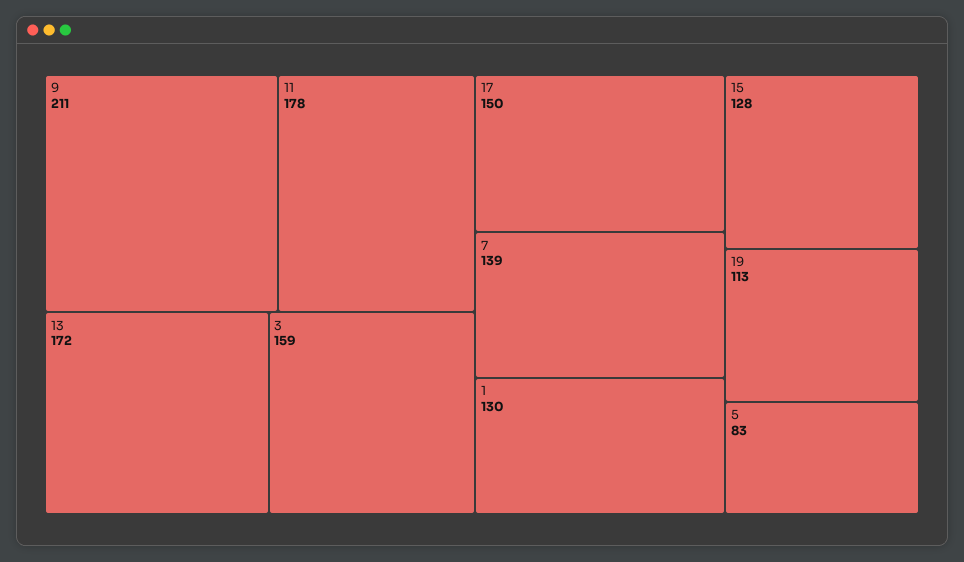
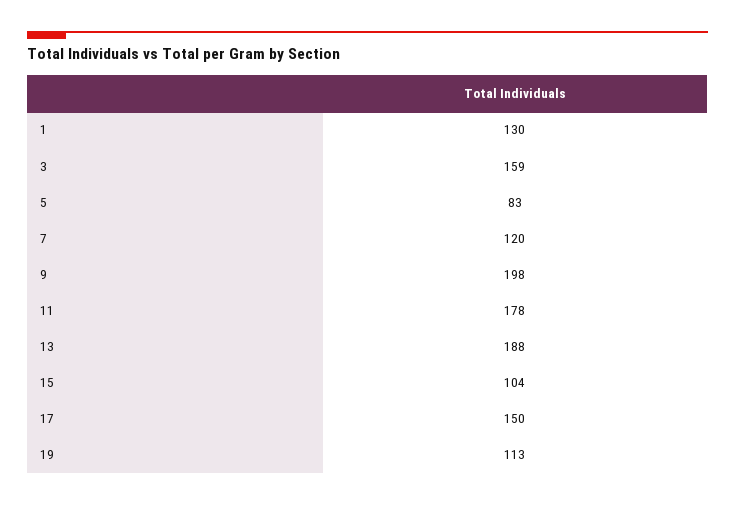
  {
-   "9": 211,
+   "9": 198,
    "11": 178,
-   "13": 172,
+   "13": 188,
    "3": 159,
    "17": 150,
-   "7": 139,
+   "7": 120,
    "1": 130,
-   "15": 128,
+   "15": 104,
    "19": 113,
    "5": 83
  }

